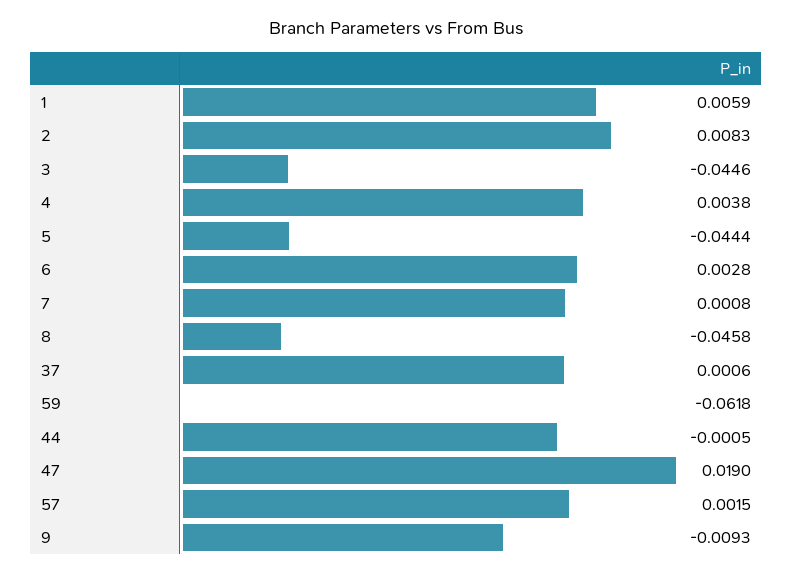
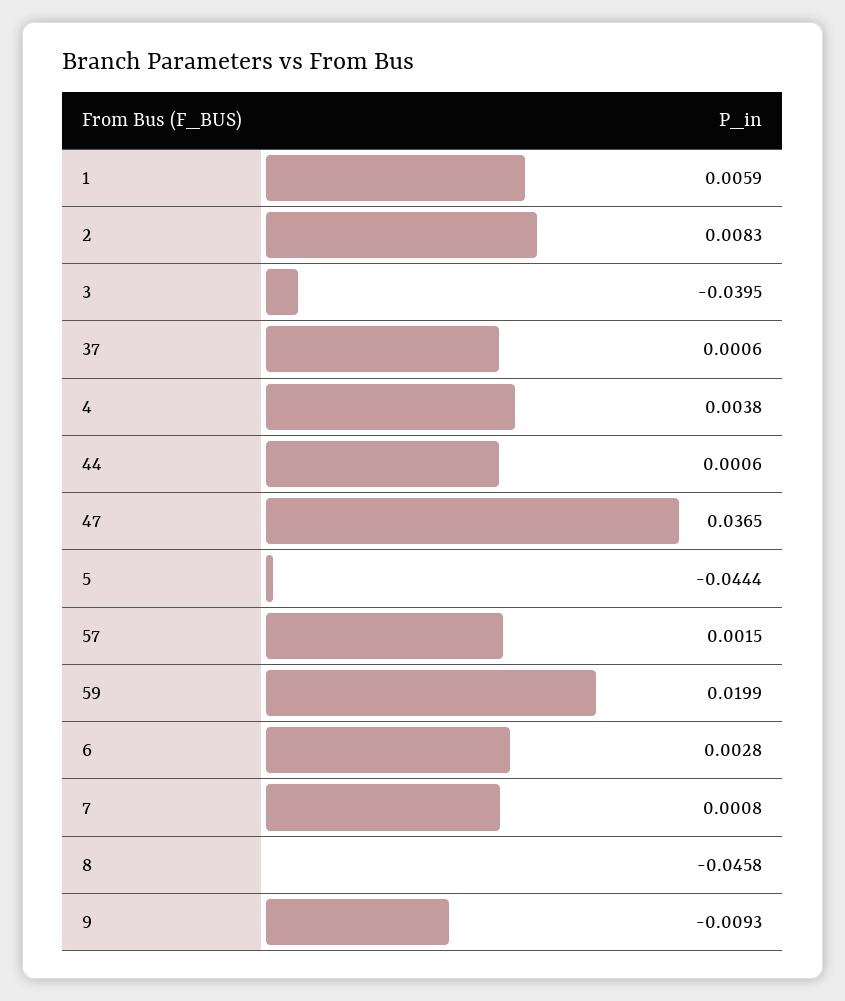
  {
    "1": 0.0059,
    "2": 0.0083,
-   "3": -0.0446,
+   "3": -0.0395,
    "4": 0.0038,
    "5": -0.0444,
    "6": 0.0028,
    "7": 0.0008,
    "8": -0.0458,
    "37": 0.0006,
-   "59": -0.0618,
+   "59": 0.0199,
-   "44": -0.0005,
+   "44": 0.0006,
-   "47": 0.019,
+   "47": 0.0365,
    "57": 0.0015,
    "9": -0.0093
  }

